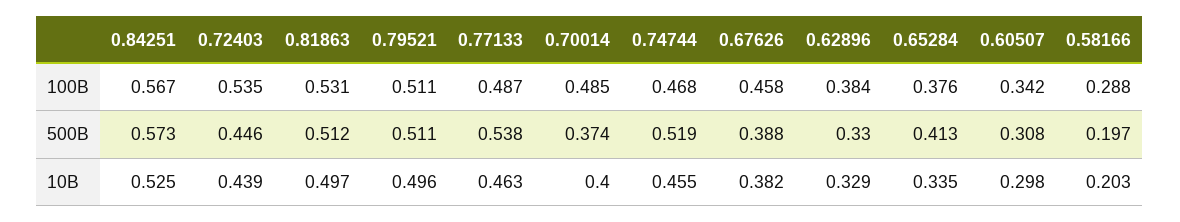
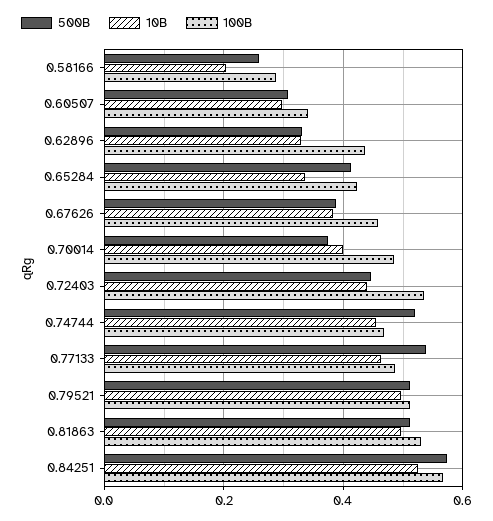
  {
    "100B": {
      "0.84251": 0.567,
      "0.72403": 0.535,
      "0.81863": 0.531,
      "0.79521": 0.511,
      "0.77133": 0.487,
      "0.70014": 0.485,
      "0.74744": 0.468,
      "0.67626": 0.458,
-     "0.62896": 0.384,
+     "0.62896": 0.44,
-     "0.65284": 0.376,
+     "0.65284": 0.42,
      "0.60507": 0.342,
      "0.58166": 0.288
    },
    "500B": {
      "0.84251": 0.573,
      "0.72403": 0.446,
      "0.81863": 0.512,
      "0.79521": 0.511,
      "0.77133": 0.538,
      "0.70014": 0.374,
      "0.74744": 0.519,
      "0.67626": 0.388,
      "0.62896": 0.33,
      "0.65284": 0.413,
      "0.60507": 0.308,
-     "0.58166": 0.197
+     "0.58166": 0.26
    },
    "10B": {
      "0.84251": 0.525,
      "0.72403": 0.439,
      "0.81863": 0.497,
      "0.79521": 0.496,
      "0.77133": 0.463,
      "0.70014": 0.4,
      "0.74744": 0.455,
      "0.67626": 0.382,
      "0.62896": 0.329,
      "0.65284": 0.335,
      "0.60507": 0.298,
      "0.58166": 0.203
    }
  }

